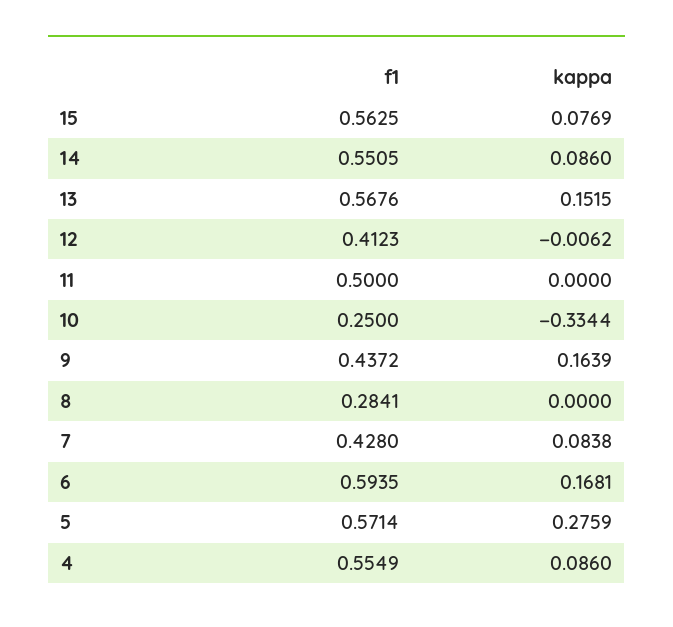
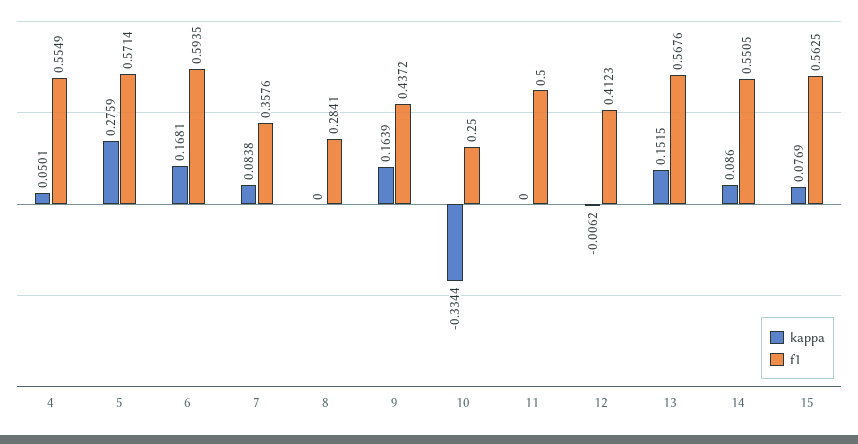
  {
    "f1": {
      "15": 0.5625,
      "14": 0.5505,
      "13": 0.5676,
      "12": 0.4123,
      "11": 0.5,
      "10": 0.25,
      "9": 0.4372,
      "8": 0.2841,
-     "7": 0.428,
+     "7": 0.3576,
      "6": 0.5935,
      "5": 0.5714,
      "4": 0.5549
    },
    "kappa": {
      "15": 0.0769,
      "14": 0.086,
      "13": 0.1515,
      "12": -0.0062,
      "11": 0,
      "10": -0.3344,
      "9": 0.1639,
      "8": 0,
      "7": 0.0838,
      "6": 0.1681,
      "5": 0.2759,
-     "4": 0.086
+     "4": 0.0501
    }
  }

